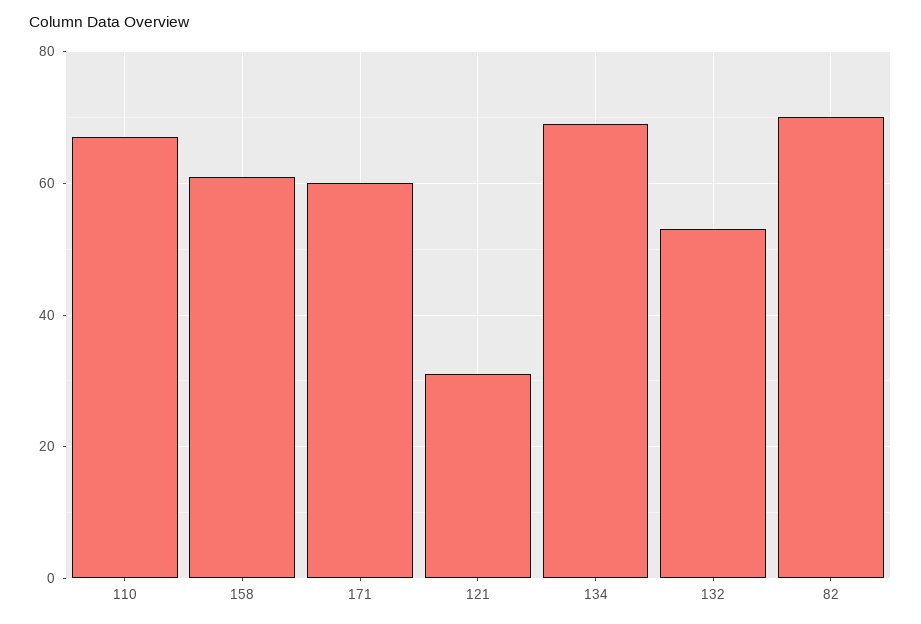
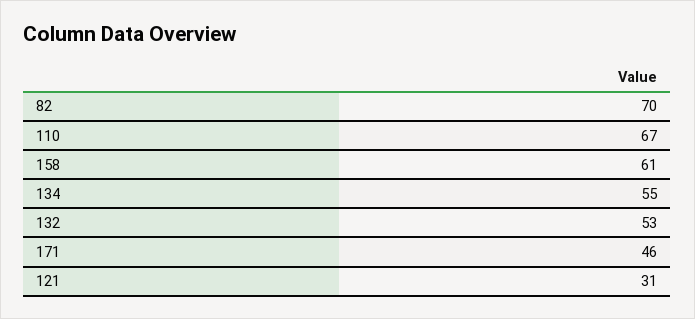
  {
    "110": 67,
    "158": 61,
-   "171": 60,
+   "171": 46,
    "121": 31,
-   "134": 70,
+   "134": 55,
    "132": 53,
    "82": 70
  }

